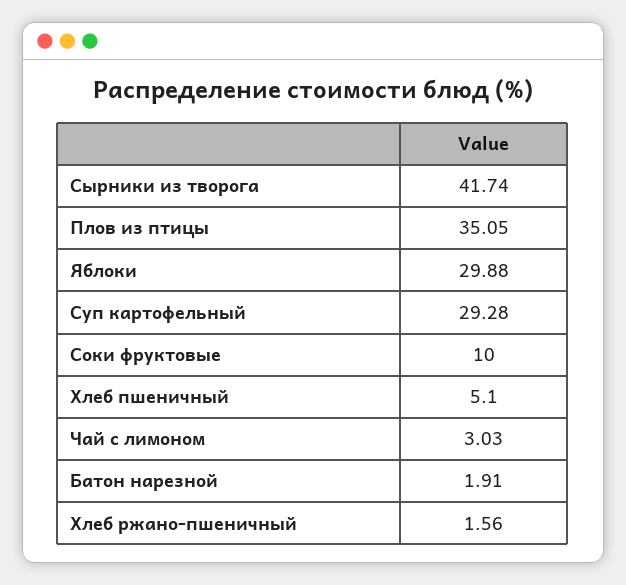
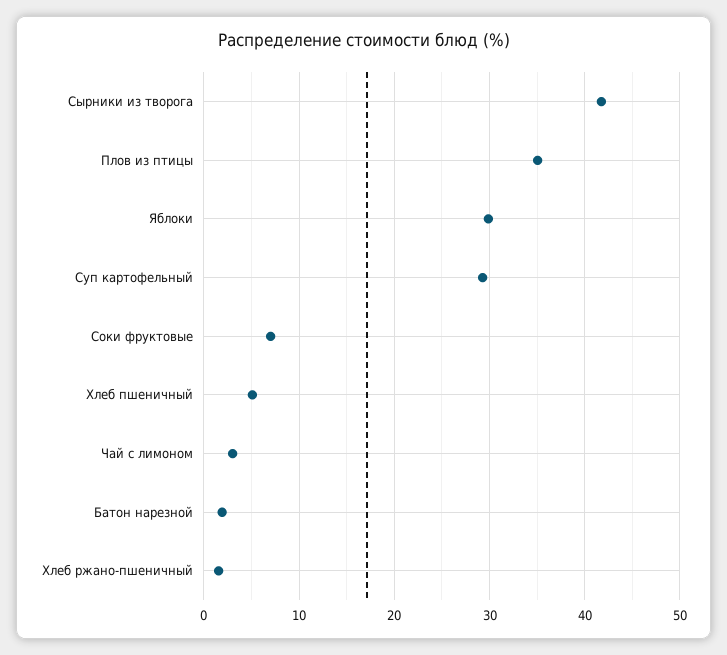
  {
    "Сырники из творога": 41.74,
    "Плов из птицы": 35.05,
    "Яблоки": 29.88,
    "Суп картофельный": 29.28,
-   "Соки фруктовые": 10,
+   "Соки фруктовые": 7,
    "Хлеб пшеничный": 5.1,
    "Чай с лимоном": 3.03,
    "Батон нарезной": 1.91,
    "Хлеб ржано-пшеничный": 1.56
  }

